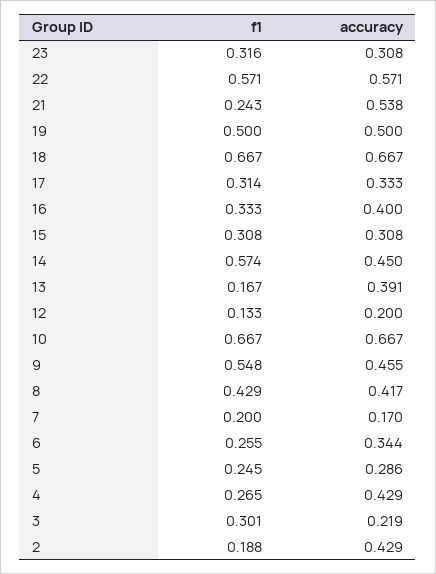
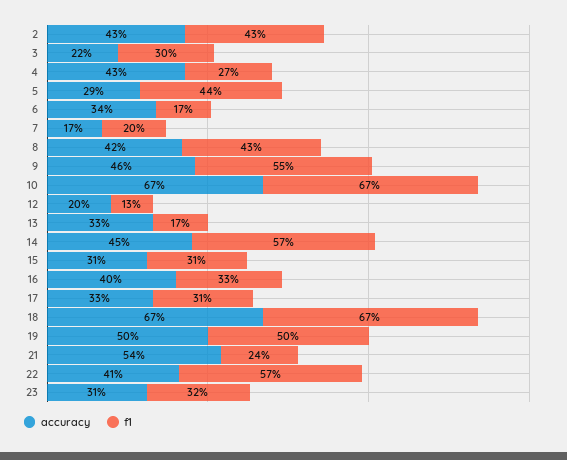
  {
    "f1": {
      "23": 0.316,
      "22": 0.571,
      "21": 0.243,
      "19": 0.5,
      "18": 0.667,
      "17": 0.314,
      "16": 0.333,
      "15": 0.308,
      "14": 0.574,
      "13": 0.167,
      "12": 0.133,
      "10": 0.667,
      "9": 0.548,
      "8": 0.429,
      "7": 0.2,
-     "6": 0.255,
+     "6": 0.17,
-     "5": 0.245,
+     "5": 0.44,
      "4": 0.265,
      "3": 0.301,
-     "2": 0.188
+     "2": 0.43
    },
    "accuracy": {
      "23": 0.308,
-     "22": 0.571,
+     "22": 0.41,
      "21": 0.538,
      "19": 0.5,
      "18": 0.667,
      "17": 0.333,
      "16": 0.4,
      "15": 0.308,
      "14": 0.45,
-     "13": 0.391,
+     "13": 0.33,
      "12": 0.2,
      "10": 0.667,
      "9": 0.455,
      "8": 0.417,
      "7": 0.17,
      "6": 0.344,
      "5": 0.286,
      "4": 0.429,
      "3": 0.219,
      "2": 0.429
    }
  }

